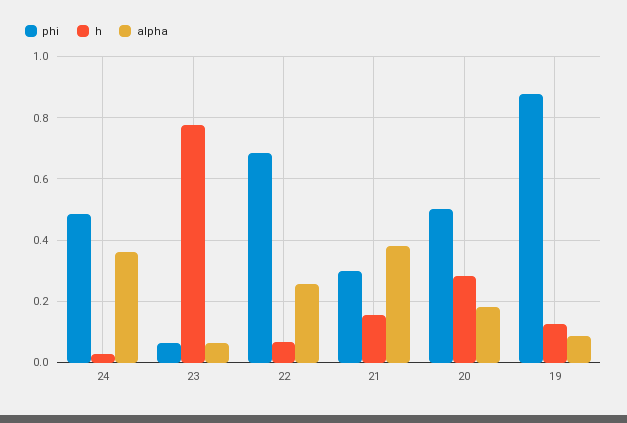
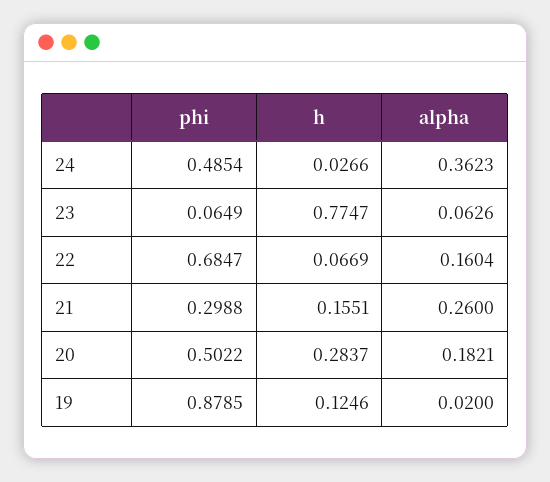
  {
    "phi": {
      "24": 0.4854,
      "23": 0.0649,
      "22": 0.6847,
      "21": 0.2988,
      "20": 0.5022,
      "19": 0.8785
    },
    "h": {
      "24": 0.0266,
      "23": 0.7747,
      "22": 0.0669,
      "21": 0.1551,
      "20": 0.2837,
      "19": 0.1246
    },
    "alpha": {
      "24": 0.3623,
      "23": 0.0626,
-     "22": 0.26,
+     "22": 0.1604,
-     "21": 0.38,
+     "21": 0.26,
      "20": 0.1821,
-     "19": 0.08
+     "19": 0.02
    }
  }

